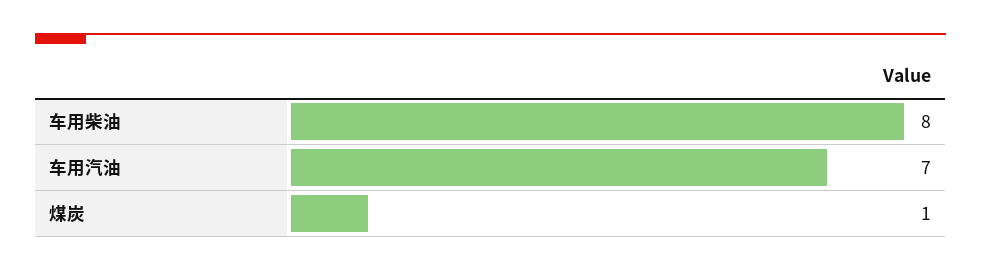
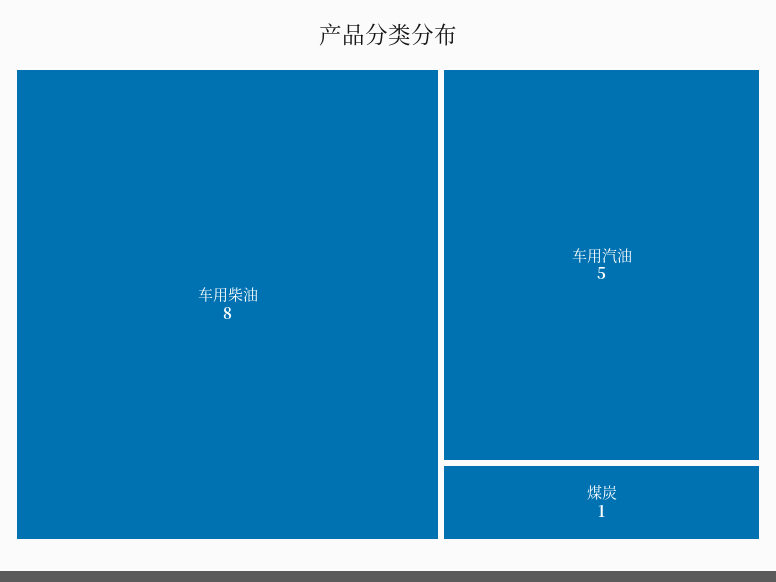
  {
    "车用柴油": 8,
-   "车用汽油": 7,
+   "车用汽油": 5,
    "煤炭": 1
  }

